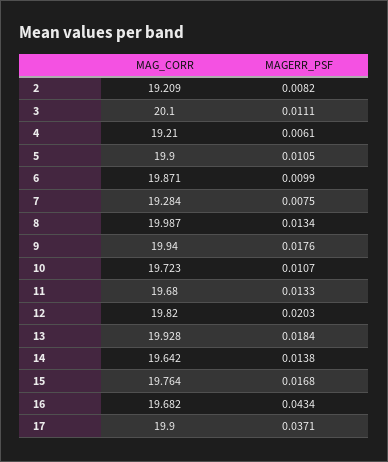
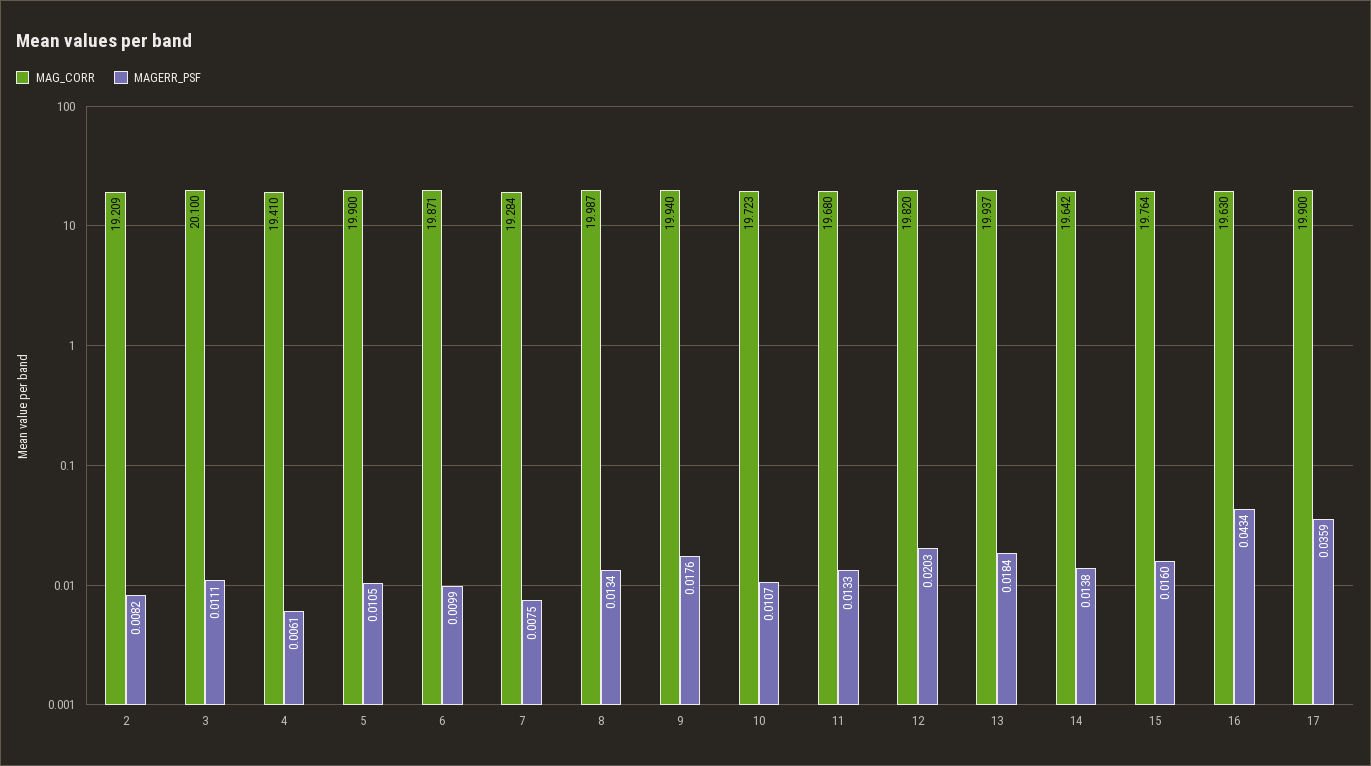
  {
    "MAG_CORR": {
      "2": 19.209,
      "3": 20.1,
-     "4": 19.21,
+     "4": 19.41,
      "5": 19.9,
      "6": 19.871,
      "7": 19.284,
      "8": 19.987,
      "9": 19.94,
      "10": 19.723,
      "11": 19.68,
      "12": 19.82,
-     "13": 19.928,
+     "13": 19.937,
      "14": 19.642,
      "15": 19.764,
-     "16": 19.682,
+     "16": 19.63,
      "17": 19.9
    },
    "MAGERR_PSF": {
      "2": 0.0082,
      "3": 0.0111,
      "4": 0.0061,
      "5": 0.0105,
      "6": 0.0099,
      "7": 0.0075,
      "8": 0.0134,
      "9": 0.0176,
      "10": 0.0107,
      "11": 0.0133,
      "12": 0.0203,
      "13": 0.0184,
      "14": 0.0138,
-     "15": 0.0168,
+     "15": 0.016,
      "16": 0.0434,
-     "17": 0.0371
+     "17": 0.0359
    }
  }

